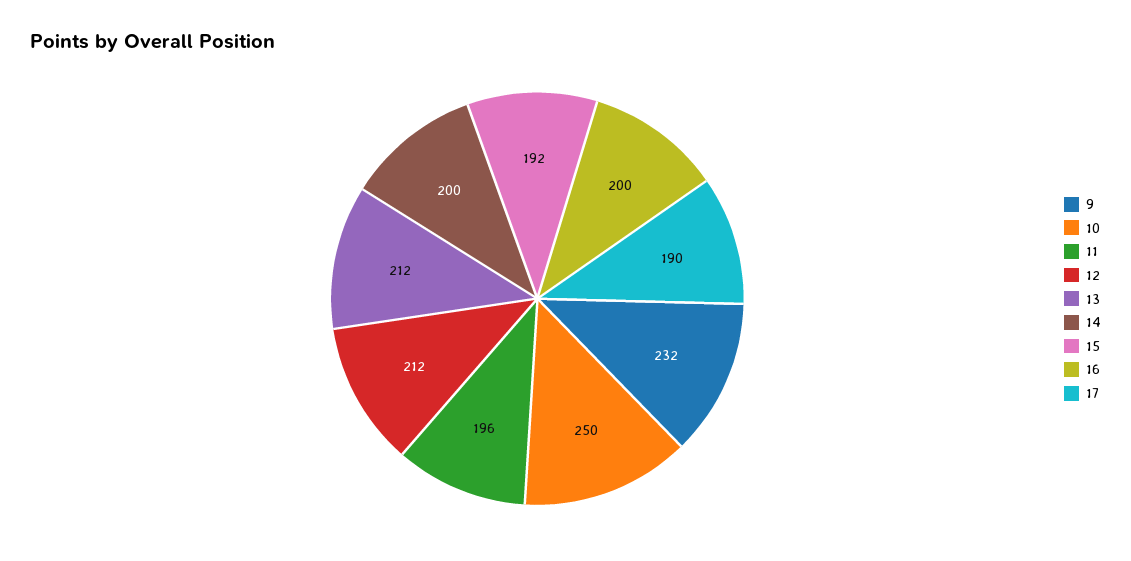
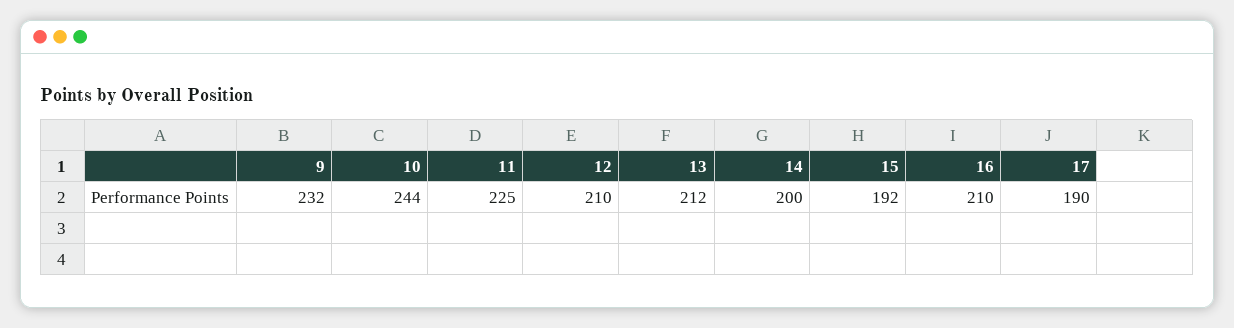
  {
    "9": 232,
-   "10": 250,
+   "10": 244,
-   "11": 196,
+   "11": 225,
-   "12": 212,
+   "12": 210,
    "13": 212,
    "14": 200,
    "15": 192,
-   "16": 200,
+   "16": 210,
    "17": 190
  }

